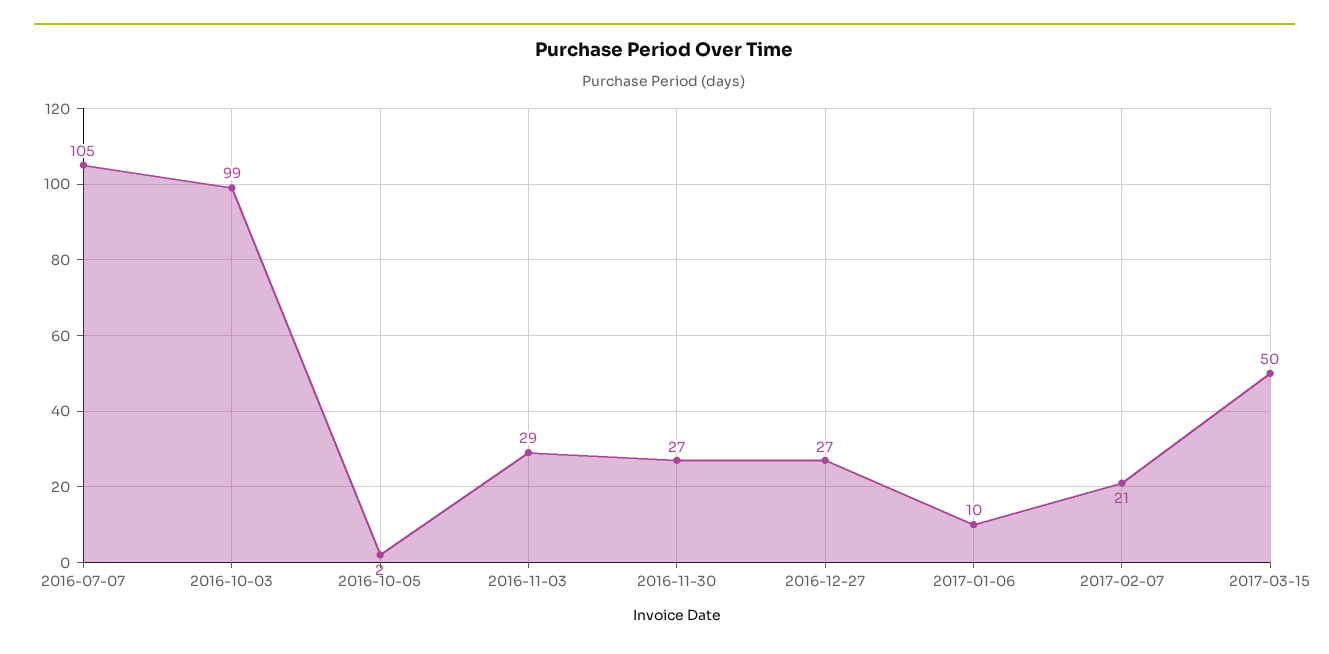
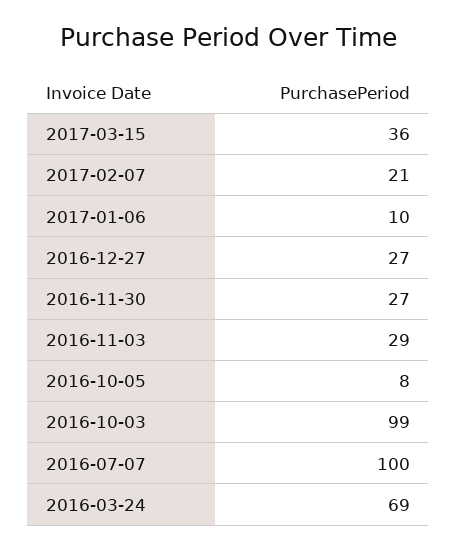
  {
-   "2016-07-07": 105,
+   "2016-07-07": 100,
    "2016-10-03": 99,
-   "2016-10-05": 2,
+   "2016-10-05": 8,
    "2016-11-03": 29,
    "2016-11-30": 27,
    "2016-12-27": 27,
    "2017-01-06": 10,
    "2017-02-07": 21,
-   "2017-03-15": 50
+   "2017-03-15": 36,
+   "2016-03-24": 69
  }

